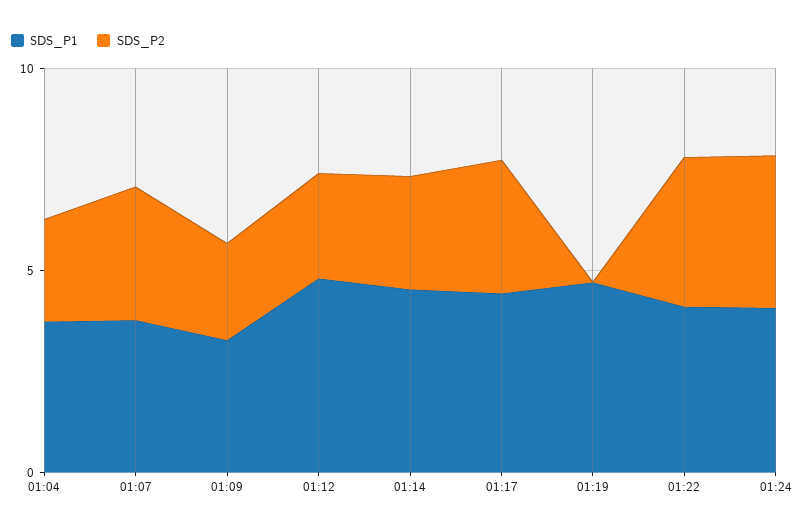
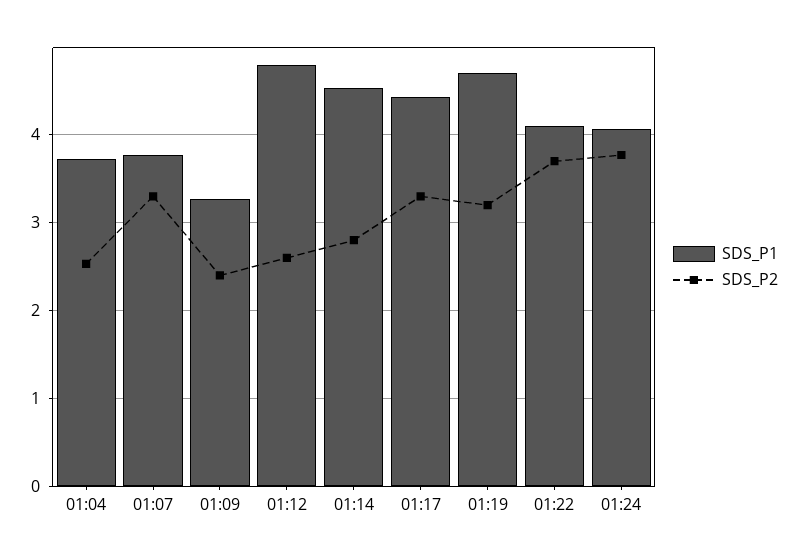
  {
    "SDS_P1": {
      "01:04": 3.7,
      "01:07": 3.8,
      "01:09": 3.3,
      "01:12": 4.8,
      "01:14": 4.5,
      "01:17": 4.4,
      "01:19": 4.7,
      "01:22": 4.1,
      "01:24": 4.1
    },
    "SDS_P2": {
      "01:04": 2.5,
      "01:07": 3.3,
      "01:09": 2.4,
      "01:12": 2.6,
      "01:14": 2.8,
      "01:17": 3.3,
-     "01:19": 0,
+     "01:19": 3.2,
      "01:22": 3.7,
      "01:24": 3.8
    }
  }

